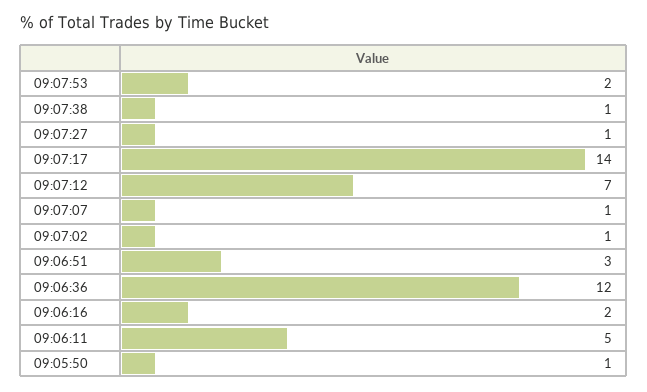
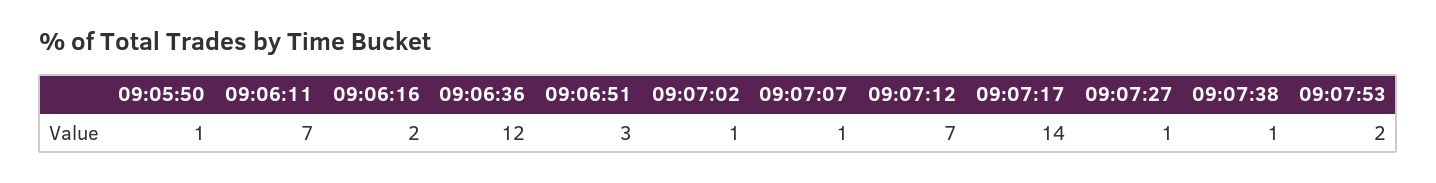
  {
    "09:07:53": 2,
    "09:07:38": 1,
    "09:07:27": 1,
    "09:07:17": 14,
    "09:07:12": 7,
    "09:07:07": 1,
    "09:07:02": 1,
    "09:06:51": 3,
    "09:06:36": 12,
    "09:06:16": 2,
-   "09:06:11": 5,
+   "09:06:11": 7,
    "09:05:50": 1
  }

